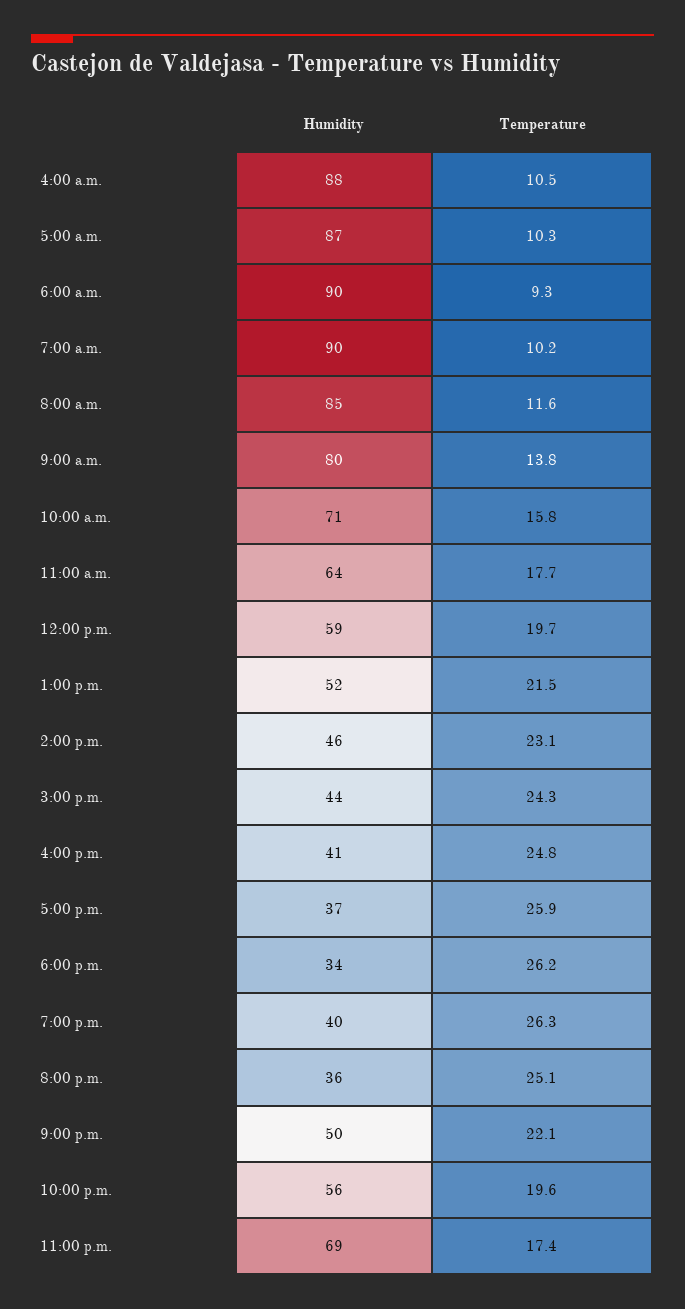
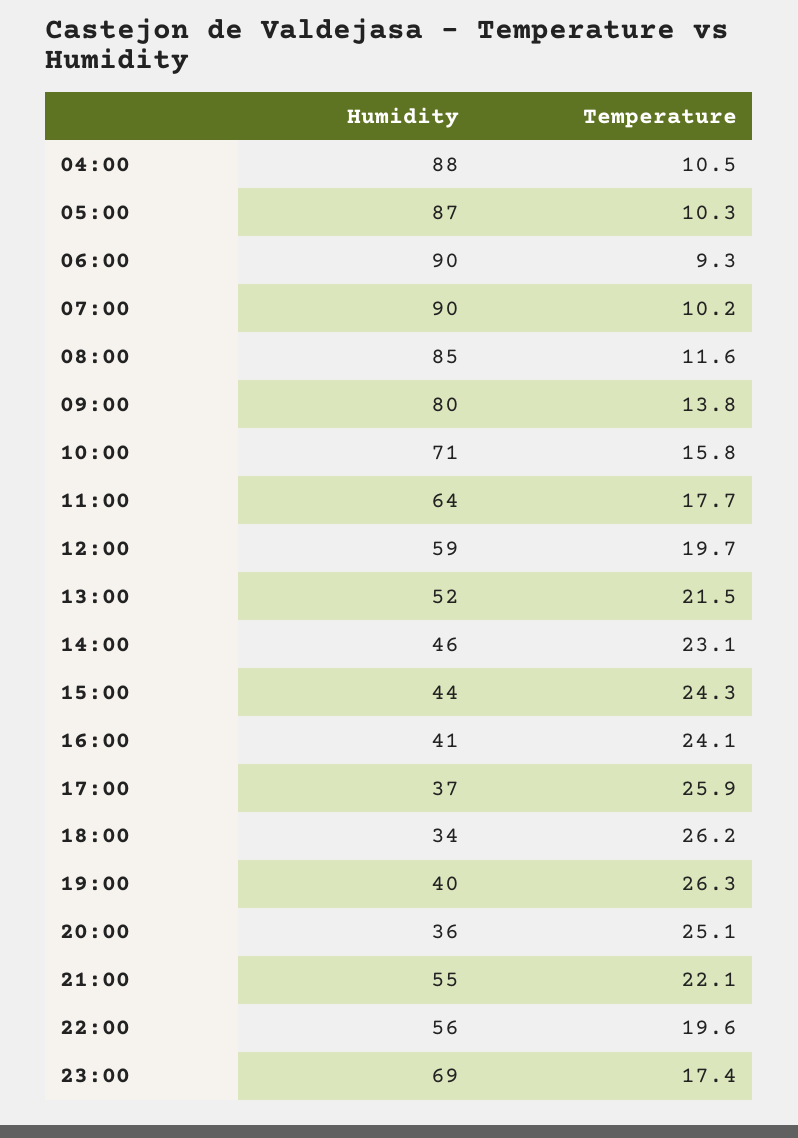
  {
    "Humidity": {
      "4:00 a.m.": 88,
      "5:00 a.m.": 87,
      "6:00 a.m.": 90,
      "7:00 a.m.": 90,
      "8:00 a.m.": 85,
      "9:00 a.m.": 80,
      "10:00 a.m.": 71,
      "11:00 a.m.": 64,
      "12:00 p.m.": 59,
      "1:00 p.m.": 52,
      "2:00 p.m.": 46,
      "3:00 p.m.": 44,
      "4:00 p.m.": 41,
      "5:00 p.m.": 37,
      "6:00 p.m.": 34,
      "7:00 p.m.": 40,
      "8:00 p.m.": 36,
-     "9:00 p.m.": 50,
+     "9:00 p.m.": 55,
      "10:00 p.m.": 56,
      "11:00 p.m.": 69
    },
    "Temperature": {
      "4:00 a.m.": 10.5,
      "5:00 a.m.": 10.3,
      "6:00 a.m.": 9.3,
      "7:00 a.m.": 10.2,
      "8:00 a.m.": 11.6,
      "9:00 a.m.": 13.8,
      "10:00 a.m.": 15.8,
      "11:00 a.m.": 17.7,
      "12:00 p.m.": 19.7,
      "1:00 p.m.": 21.5,
      "2:00 p.m.": 23.1,
      "3:00 p.m.": 24.3,
-     "4:00 p.m.": 24.8,
+     "4:00 p.m.": 24.1,
      "5:00 p.m.": 25.9,
      "6:00 p.m.": 26.2,
      "7:00 p.m.": 26.3,
      "8:00 p.m.": 25.1,
      "9:00 p.m.": 22.1,
      "10:00 p.m.": 19.6,
      "11:00 p.m.": 17.4
    }
  }

